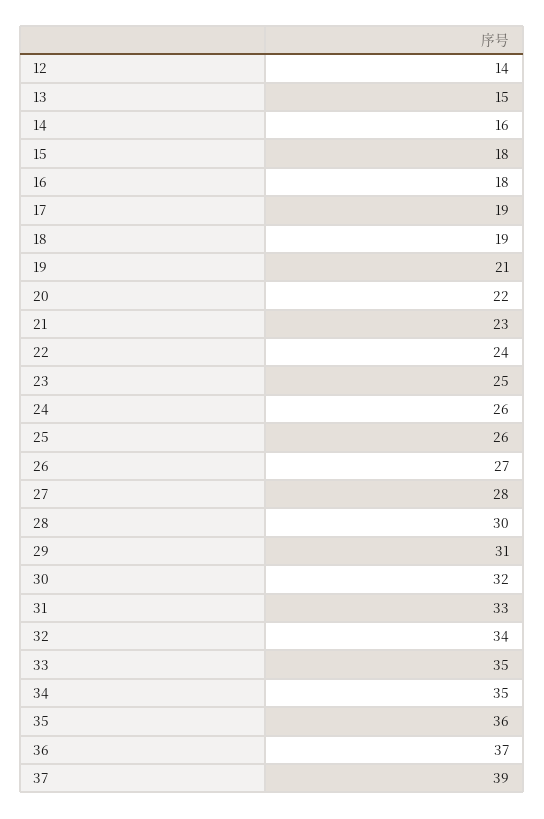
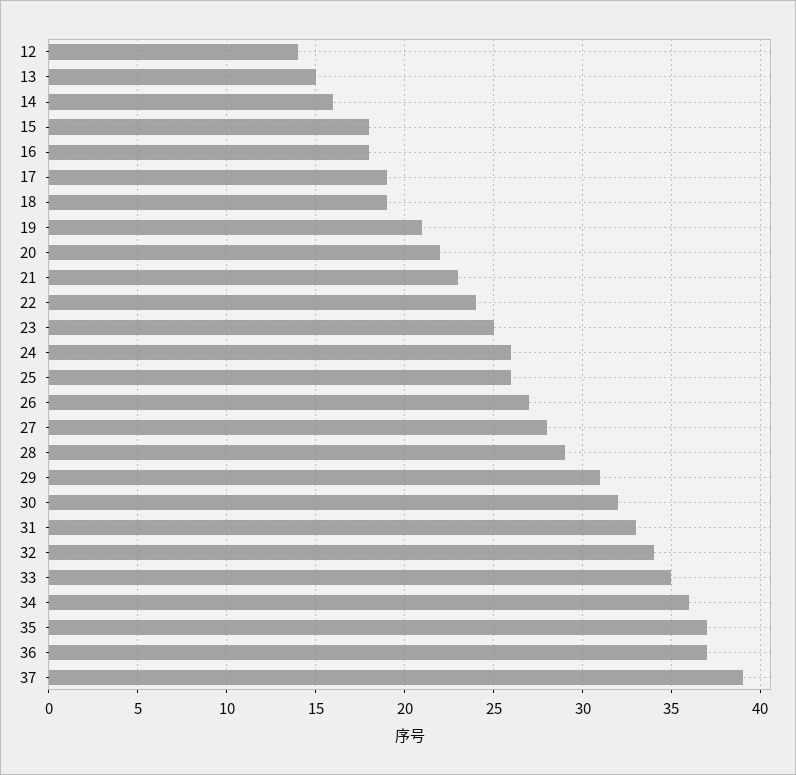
  {
    "12": 14,
    "13": 15,
    "14": 16,
    "15": 18,
    "16": 18,
    "17": 19,
    "18": 19,
    "19": 21,
    "20": 22,
    "21": 23,
    "22": 24,
    "23": 25,
    "24": 26,
    "25": 26,
    "26": 27,
    "27": 28,
-   "28": 30,
+   "28": 29,
    "29": 31,
    "30": 32,
    "31": 33,
    "32": 34,
    "33": 35,
-   "34": 35,
+   "34": 36,
-   "35": 36,
+   "35": 37,
    "36": 37,
    "37": 39
  }

